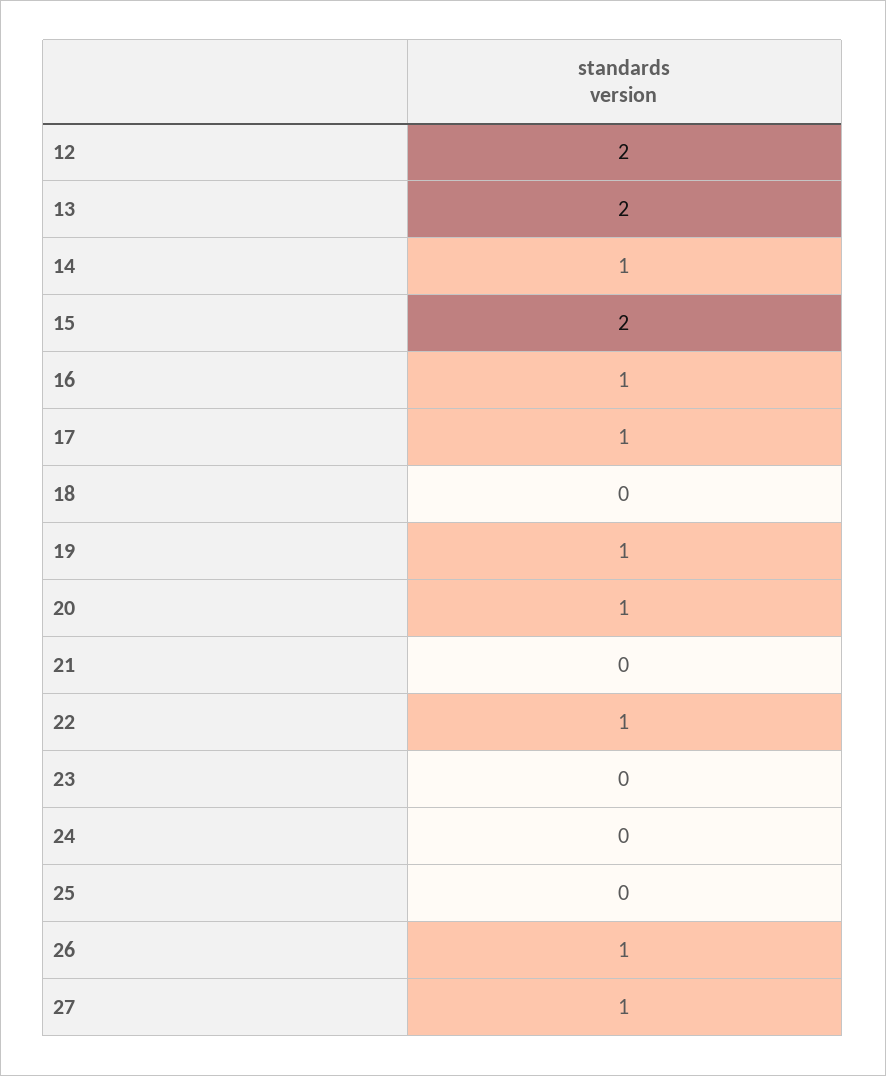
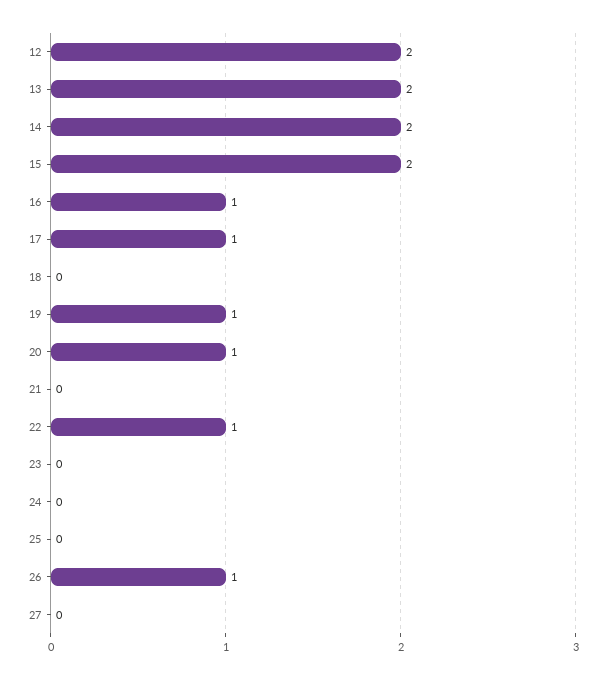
  {
    "12": 2,
    "13": 2,
-   "14": 1,
+   "14": 2,
    "15": 2,
    "16": 1,
    "17": 1,
    "18": 0,
    "19": 1,
    "20": 1,
    "21": 0,
    "22": 1,
    "23": 0,
    "24": 0,
    "25": 0,
    "26": 1,
-   "27": 1
+   "27": 0
  }

